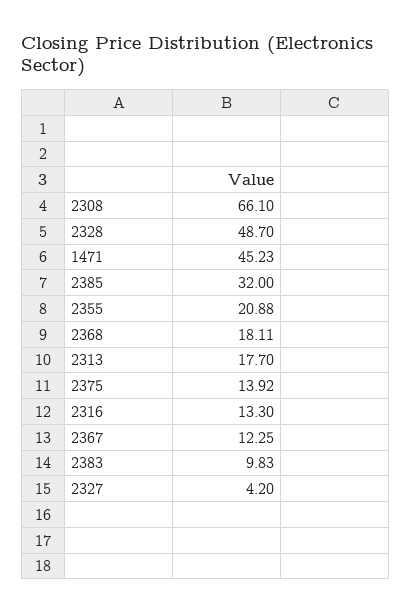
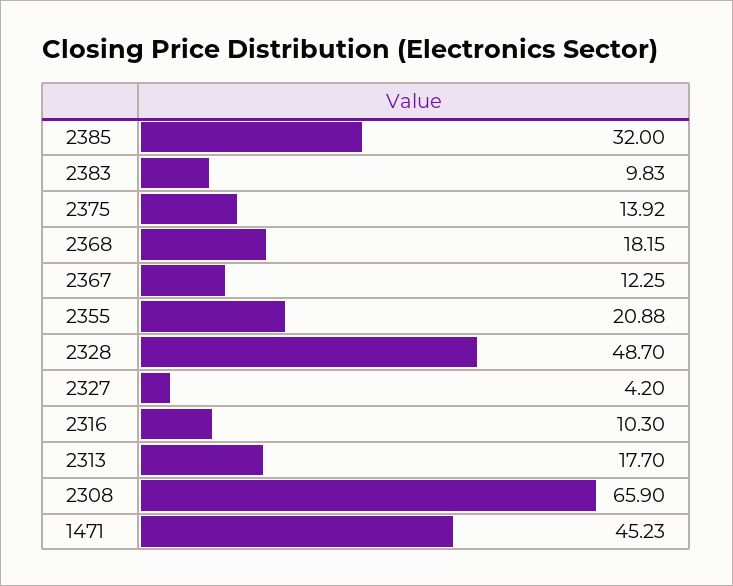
  {
-   "2308": 66.1,
+   "2308": 65.9,
    "2328": 48.7,
    "1471": 45.23,
    "2385": 32,
    "2355": 20.88,
-   "2368": 18.11,
+   "2368": 18.15,
    "2313": 17.7,
    "2375": 13.92,
-   "2316": 13.3,
+   "2316": 10.3,
    "2367": 12.25,
    "2383": 9.83,
    "2327": 4.2
  }

